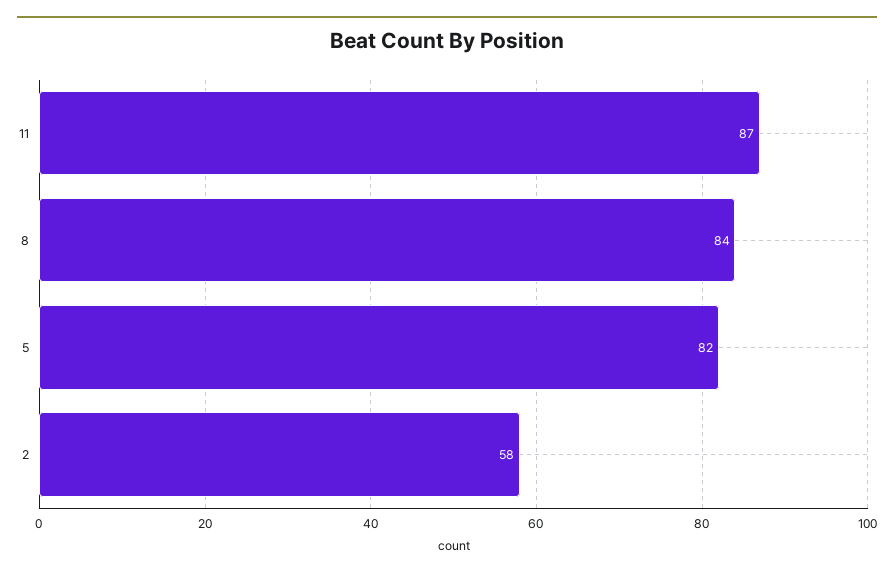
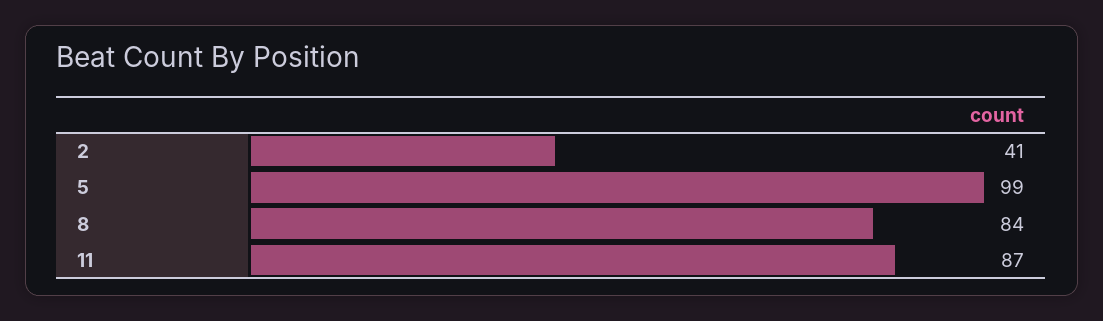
  {
    "11": 87,
    "8": 84,
-   "5": 82,
+   "5": 99,
-   "2": 58
+   "2": 41
  }

